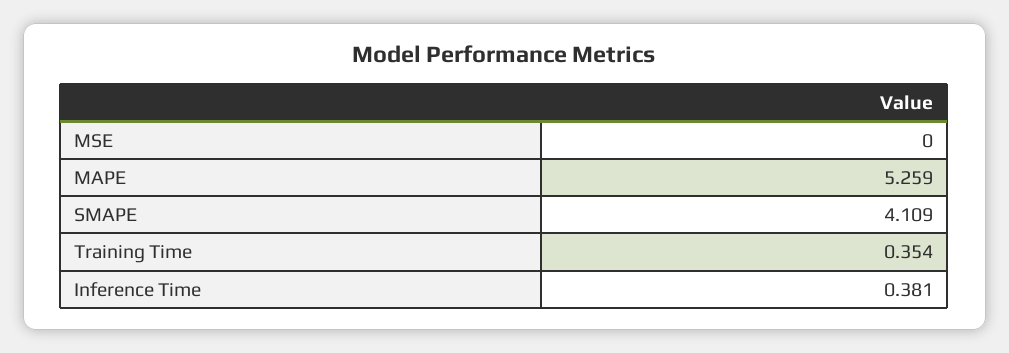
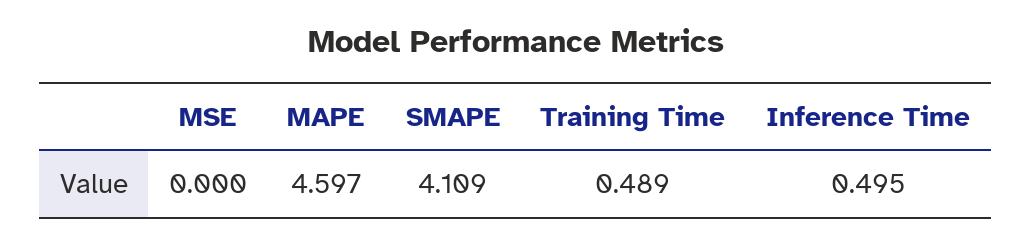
  {
    "MSE": 0,
-   "MAPE": 5.259,
+   "MAPE": 4.597,
    "SMAPE": 4.109,
-   "Training Time": 0.354,
+   "Training Time": 0.489,
-   "Inference Time": 0.381
+   "Inference Time": 0.495
  }

